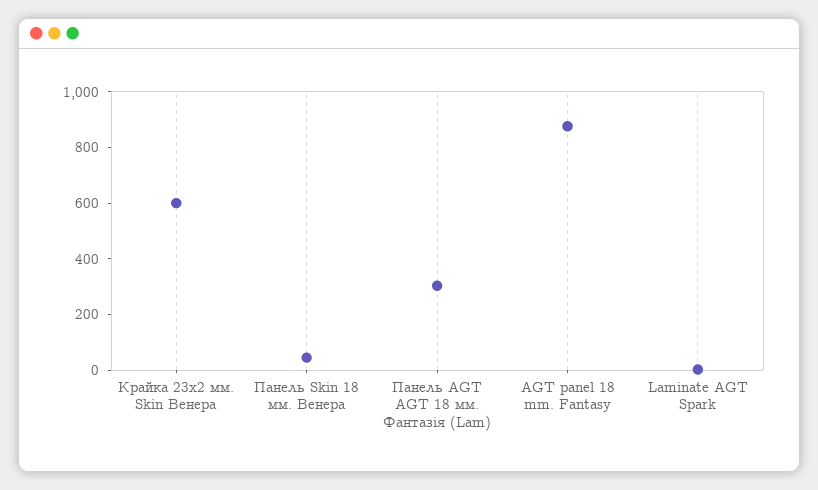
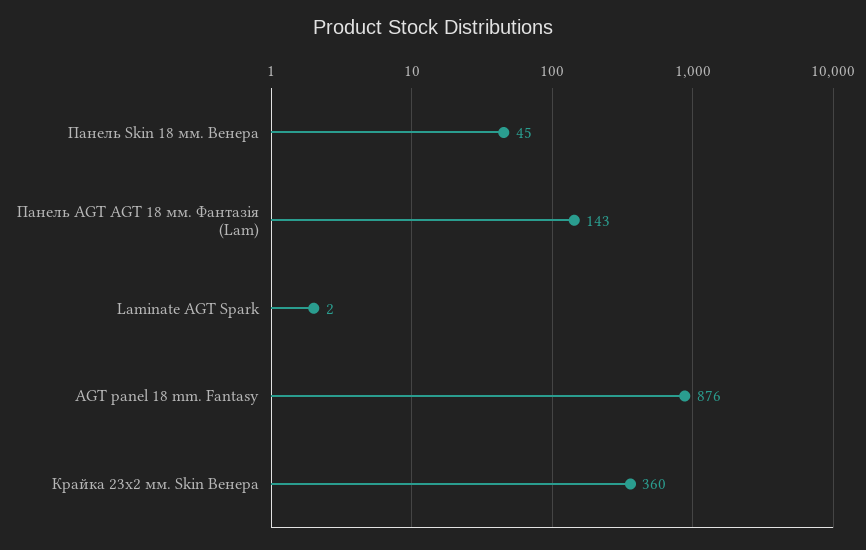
  {
-   "Крайка 23x2 мм. Skin Венера": 600,
+   "Крайка 23x2 мм. Skin Венера": 360,
    "Панель Skin 18 мм. Венера": 45,
-   "Панель AGT AGT 18 мм. Фантазія (Lam)": 300,
+   "Панель AGT AGT 18 мм. Фантазія (Lam)": 143,
    "AGT panel 18 mm. Fantasy": 876,
    "Laminate AGT Spark": 2
  }

